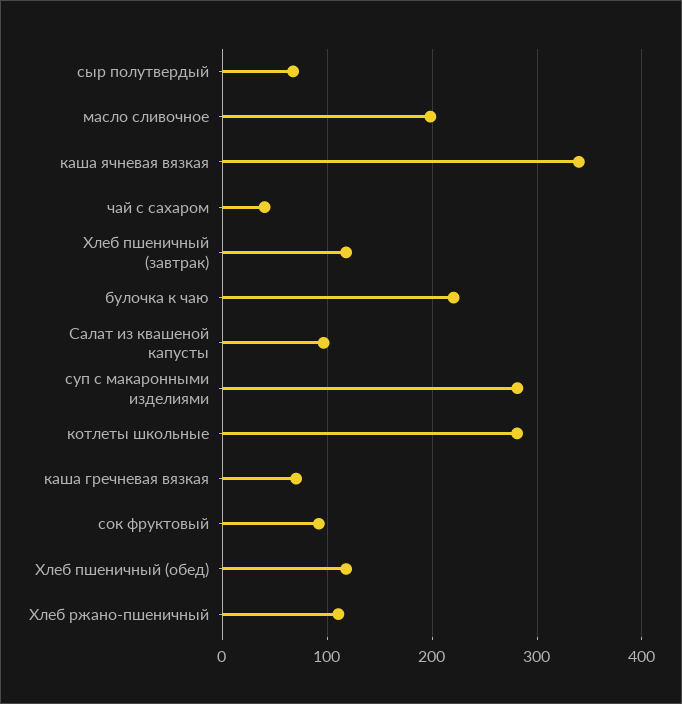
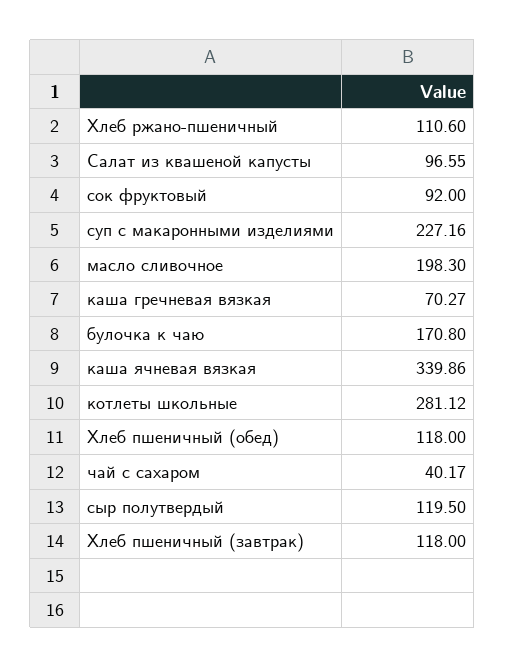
  {
-   "сыр полутвердый": 70,
+   "сыр полутвердый": 119.5,
    "масло сливочное": 198.3,
    "каша ячневая вязкая": 339.86,
    "чай с сахаром": 40.17,
    "Хлеб пшеничный (завтрак)": 118,
-   "булочка к чаю": 220,
+   "булочка к чаю": 170.8,
    "Салат из квашеной капусты": 96.55,
-   "суп с макаронными изделиями": 280,
+   "суп с макаронными изделиями": 227.16,
    "котлеты школьные": 281.12,
    "каша гречневая вязкая": 70.27,
    "сок фруктовый": 92,
    "Хлеб пшеничный (обед)": 118,
    "Хлеб ржано-пшеничный": 110.6
  }

